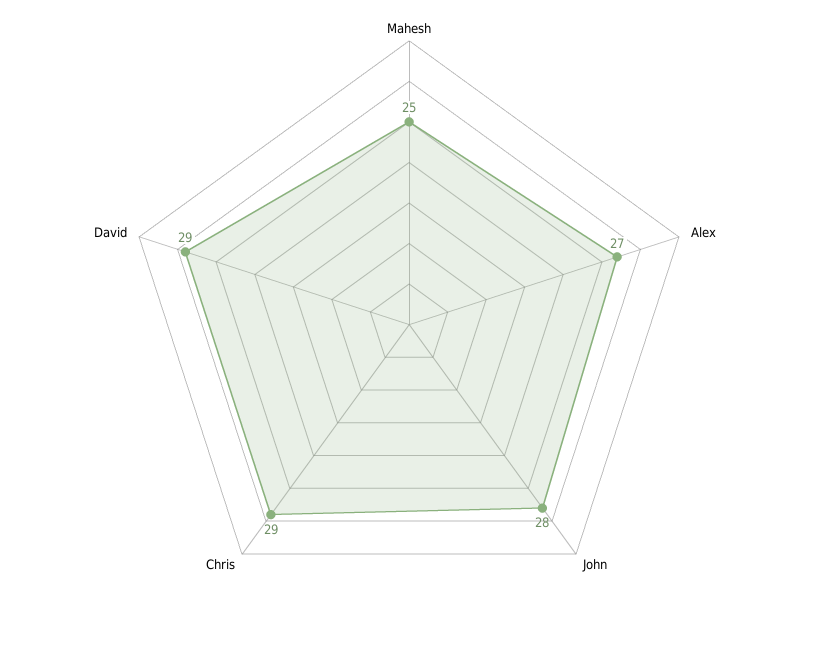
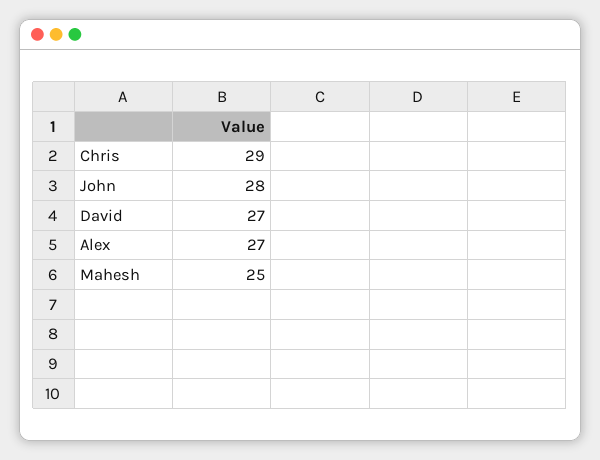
  {
    "Mahesh": 25,
    "Alex": 27,
    "John": 28,
    "Chris": 29,
-   "David": 29
+   "David": 27
  }

